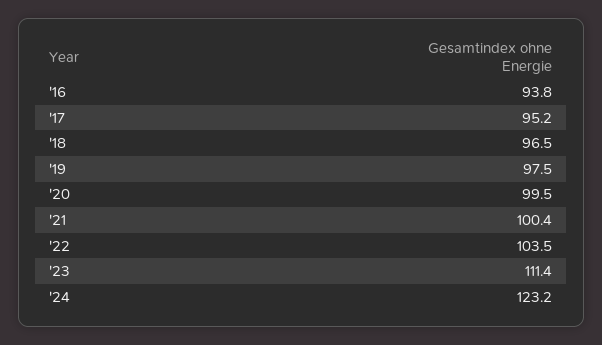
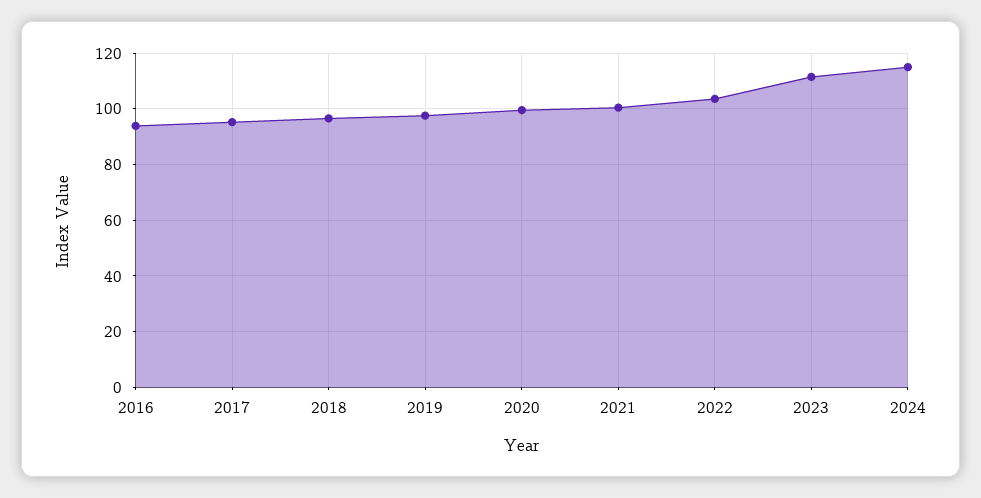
  {
    "'16": 93.8,
    "'17": 95.2,
    "'18": 96.5,
    "'19": 97.5,
    "'20": 99.5,
    "'21": 100.4,
    "'22": 103.5,
    "'23": 111.4,
-   "'24": 123.2
+   "'24": 115
  }

